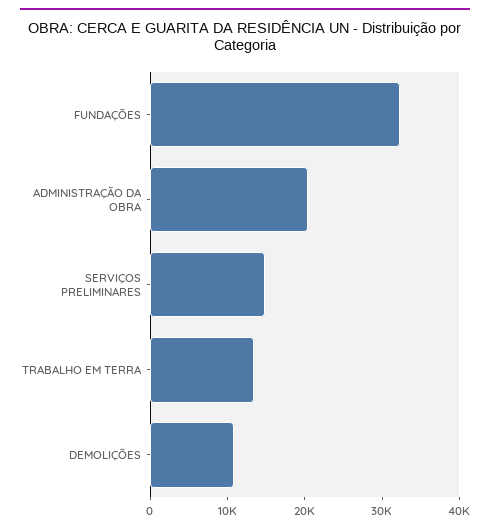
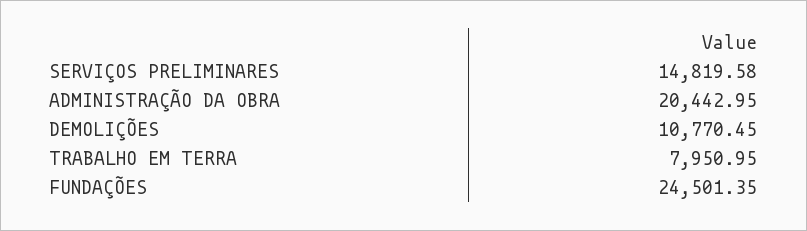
  {
-   "FUNDAÇÕES": 32000,
+   "FUNDAÇÕES": 24501.35,
    "ADMINISTRAÇÃO DA OBRA": 20442.95,
    "SERVIÇOS PRELIMINARES": 14819.58,
-   "TRABALHO EM TERRA": 14000,
+   "TRABALHO EM TERRA": 7950.95,
    "DEMOLIÇÕES": 10770.45
  }

